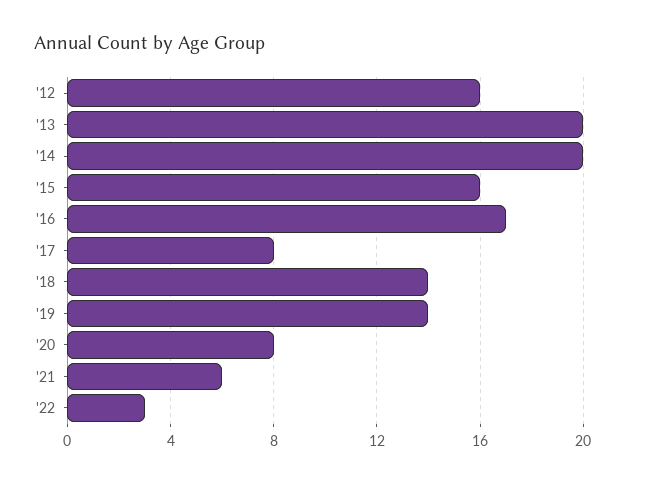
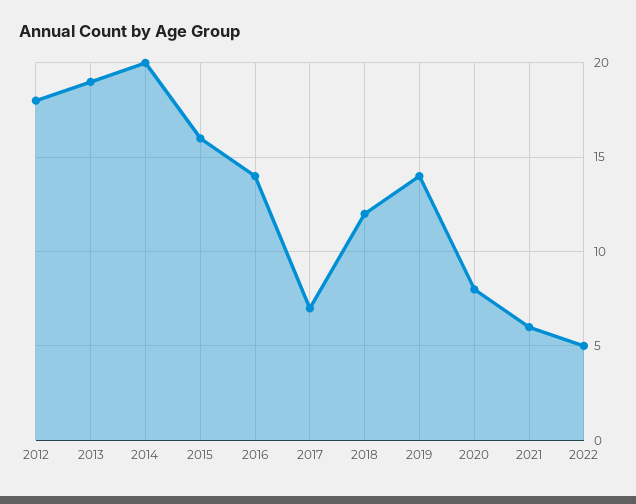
  {
-   "'12": 16,
+   "'12": 18,
-   "'13": 20,
+   "'13": 19,
    "'14": 20,
    "'15": 16,
-   "'16": 17,
+   "'16": 14,
-   "'17": 8,
+   "'17": 7,
-   "'18": 14,
+   "'18": 12,
    "'19": 14,
    "'20": 8,
    "'21": 6,
-   "'22": 3
+   "'22": 5
  }

